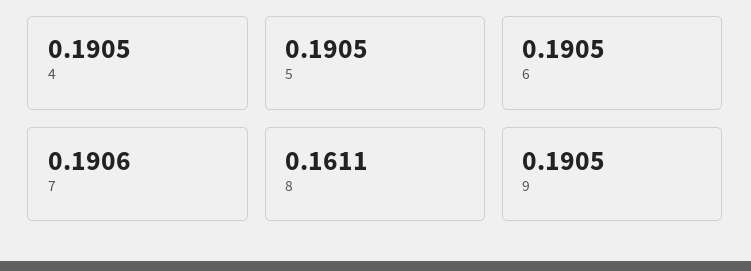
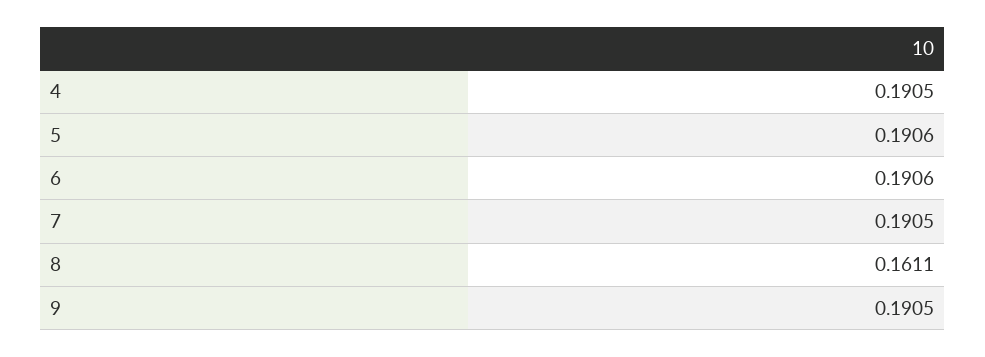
  {
    "4": 0.1905,
-   "5": 0.1905,
+   "5": 0.1906,
-   "6": 0.1905,
+   "6": 0.1906,
-   "7": 0.1906,
+   "7": 0.1905,
    "8": 0.1611,
    "9": 0.1905
  }

